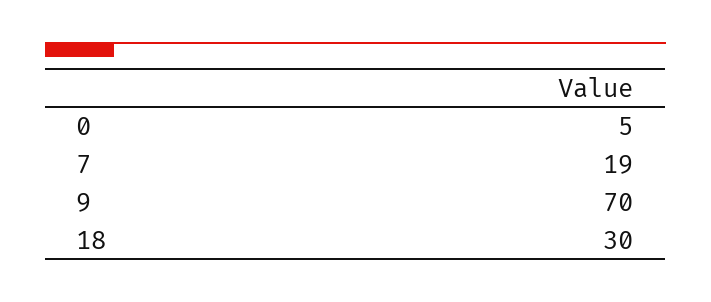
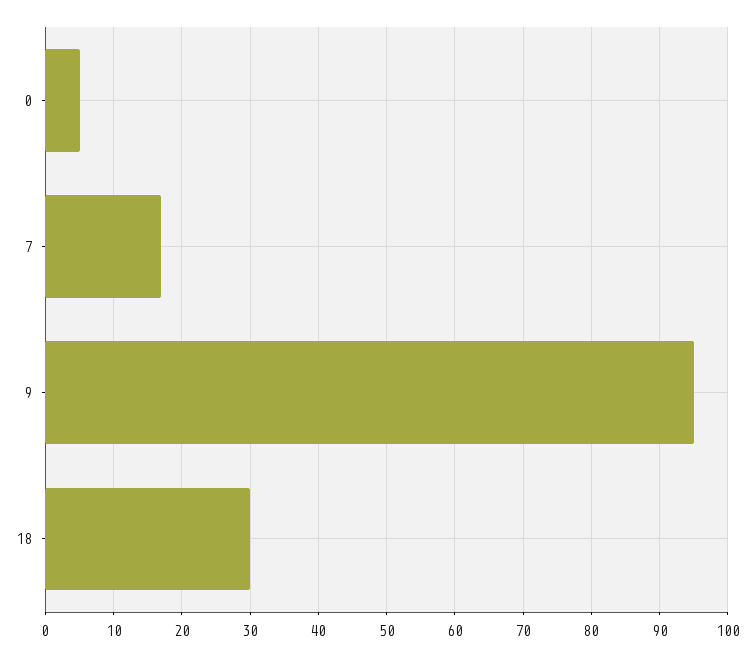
  {
    "0": 5,
-   "7": 19,
+   "7": 17,
-   "9": 70,
+   "9": 95,
    "18": 30
  }

